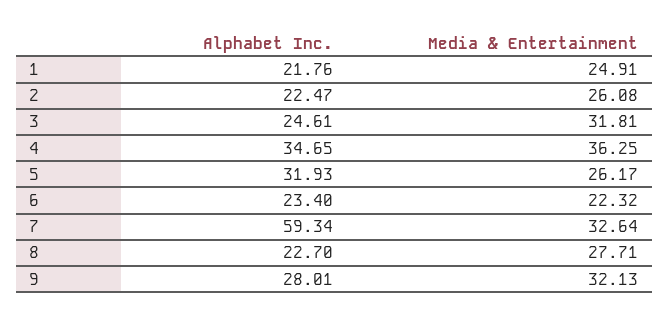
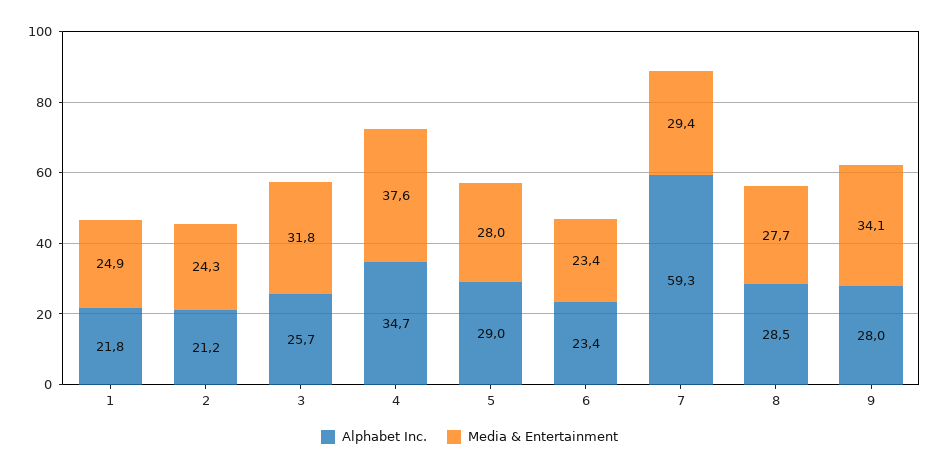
  {
    "Alphabet Inc.": {
      "1": 21.76,
-     "2": 22.47,
+     "2": 21.2,
-     "3": 24.61,
+     "3": 25.7,
      "4": 34.65,
-     "5": 31.93,
+     "5": 29,
      "6": 23.4,
      "7": 59.34,
-     "8": 22.7,
+     "8": 28.5,
      "9": 28.01
    },
    "Media & Entertainment": {
      "1": 24.91,
-     "2": 26.08,
+     "2": 24.3,
      "3": 31.81,
-     "4": 36.25,
+     "4": 37.6,
-     "5": 26.17,
+     "5": 28,
-     "6": 22.32,
+     "6": 23.4,
-     "7": 32.64,
+     "7": 29.4,
      "8": 27.71,
-     "9": 32.13
+     "9": 34.1
    }
  }

